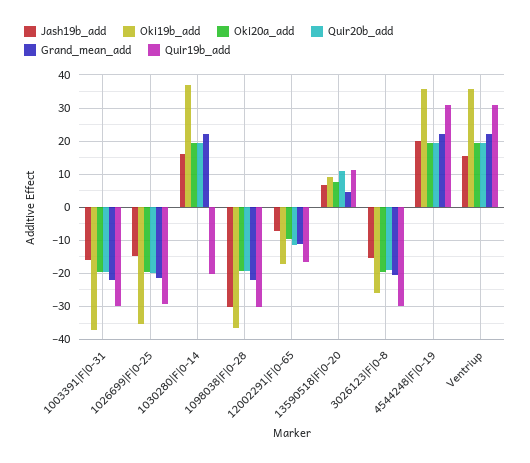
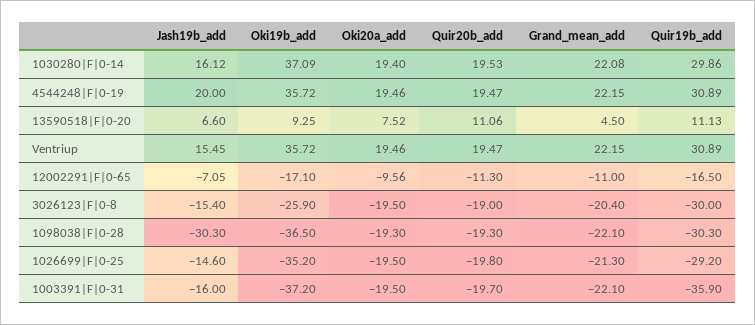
  {
    "Jash19b_add": {
      "1003391|F|0-31": -16,
      "1026699|F|0-25": -14.6,
      "1030280|F|0-14": 16.12,
      "1098038|F|0-28": -30.3,
      "12002291|F|0-65": -7.05,
      "13590518|F|0-20": 6.6,
      "3026123|F|0-8": -15.4,
      "4544248|F|0-19": 20,
      "Ventriup": 15.45
    },
    "Oki19b_add": {
      "1003391|F|0-31": -37.2,
      "1026699|F|0-25": -35.2,
      "1030280|F|0-14": 37.09,
      "1098038|F|0-28": -36.5,
      "12002291|F|0-65": -17.1,
      "13590518|F|0-20": 9.25,
      "3026123|F|0-8": -25.9,
      "4544248|F|0-19": 35.72,
      "Ventriup": 35.72
    },
    "Oki20a_add": {
      "1003391|F|0-31": -19.5,
      "1026699|F|0-25": -19.5,
      "1030280|F|0-14": 19.4,
      "1098038|F|0-28": -19.3,
      "12002291|F|0-65": -9.56,
      "13590518|F|0-20": 7.52,
      "3026123|F|0-8": -19.5,
      "4544248|F|0-19": 19.46,
      "Ventriup": 19.46
    },
    "Quir20b_add": {
      "1003391|F|0-31": -19.7,
      "1026699|F|0-25": -19.8,
      "1030280|F|0-14": 19.53,
      "1098038|F|0-28": -19.3,
      "12002291|F|0-65": -11.3,
      "13590518|F|0-20": 11.06,
      "3026123|F|0-8": -19,
      "4544248|F|0-19": 19.47,
      "Ventriup": 19.47
    },
    "Grand_mean_add": {
      "1003391|F|0-31": -22.1,
      "1026699|F|0-25": -21.3,
      "1030280|F|0-14": 22.08,
      "1098038|F|0-28": -22.1,
      "12002291|F|0-65": -11,
      "13590518|F|0-20": 4.5,
      "3026123|F|0-8": -20.4,
      "4544248|F|0-19": 22.15,
      "Ventriup": 22.15
    },
    "Quir19b_add": {
-     "1003391|F|0-31": -30,
+     "1003391|F|0-31": -35.9,
      "1026699|F|0-25": -29.2,
-     "1030280|F|0-14": -20,
+     "1030280|F|0-14": 29.86,
      "1098038|F|0-28": -30.3,
      "12002291|F|0-65": -16.5,
      "13590518|F|0-20": 11.13,
      "3026123|F|0-8": -30,
      "4544248|F|0-19": 30.89,
      "Ventriup": 30.89
    }
  }

